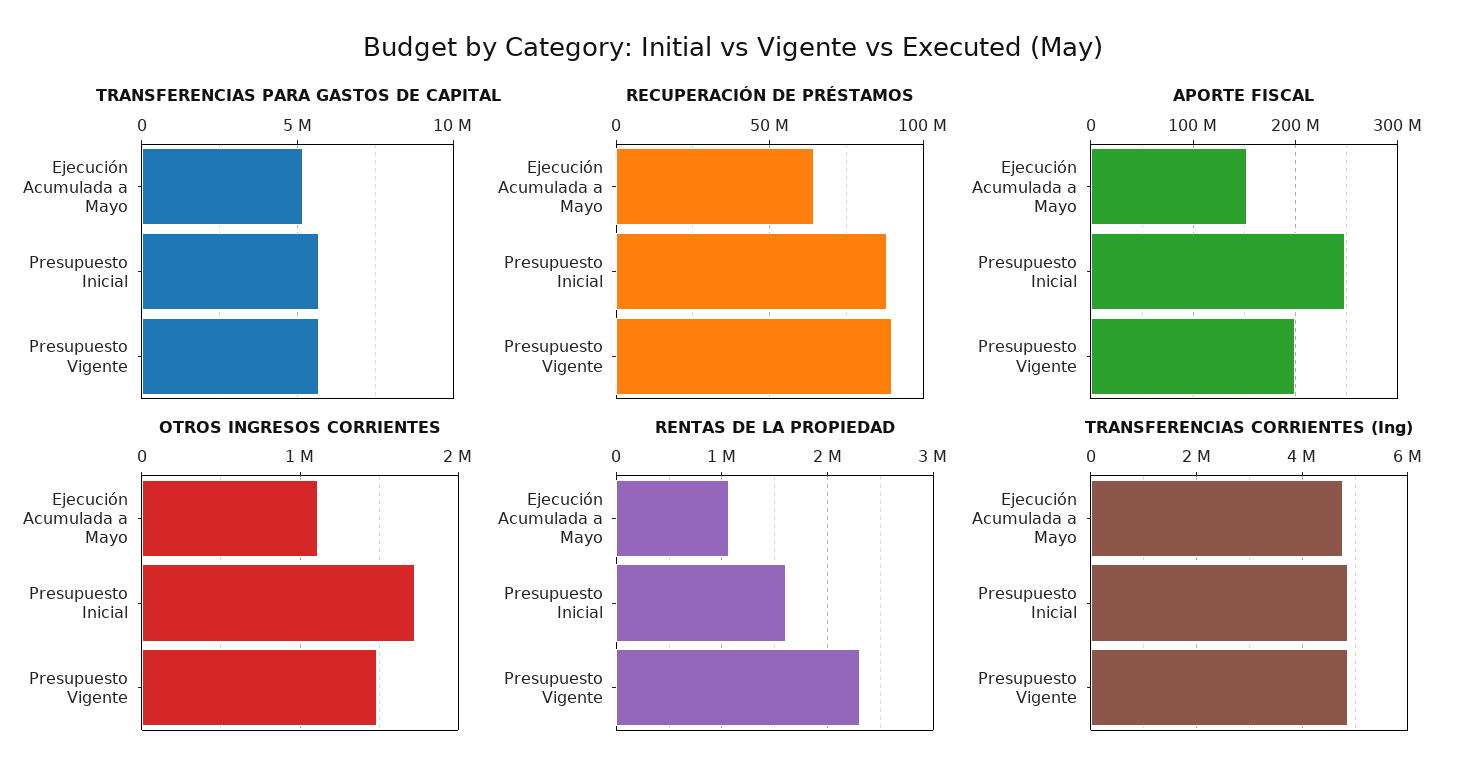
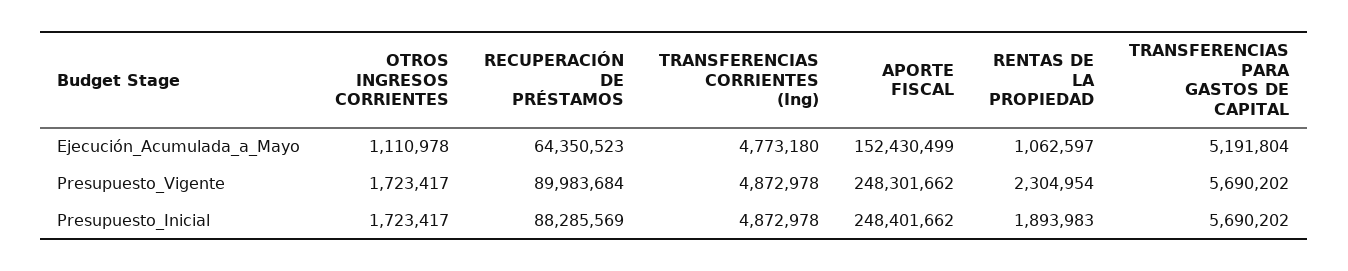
  {
    "TRANSFERENCIAS PARA GASTOS DE CAPITAL": {
      "Ejecución Acumulada a Mayo": 5191804,
      "Presupuesto Inicial": 5690202,
      "Presupuesto Vigente": 5690202
    },
    "RECUPERACIÓN DE PRÉSTAMOS": {
      "Ejecución Acumulada a Mayo": 64350523,
      "Presupuesto Inicial": 88285569,
      "Presupuesto Vigente": 89983684
    },
    "APORTE FISCAL": {
      "Ejecución Acumulada a Mayo": 152430499,
      "Presupuesto Inicial": 248401662,
-     "Presupuesto Vigente": 200000000
+     "Presupuesto Vigente": 248301662
    },
    "OTROS INGRESOS CORRIENTES": {
      "Ejecución Acumulada a Mayo": 1110978,
      "Presupuesto Inicial": 1723417,
-     "Presupuesto Vigente": 1500000
+     "Presupuesto Vigente": 1723417
    },
    "RENTAS DE LA PROPIEDAD": {
      "Ejecución Acumulada a Mayo": 1062597,
-     "Presupuesto Inicial": 1600000,
+     "Presupuesto Inicial": 1893983,
      "Presupuesto Vigente": 2304954
    },
    "TRANSFERENCIAS CORRIENTES (Ing)": {
      "Ejecución Acumulada a Mayo": 4773180,
      "Presupuesto Inicial": 4872978,
      "Presupuesto Vigente": 4872978
    }
  }

